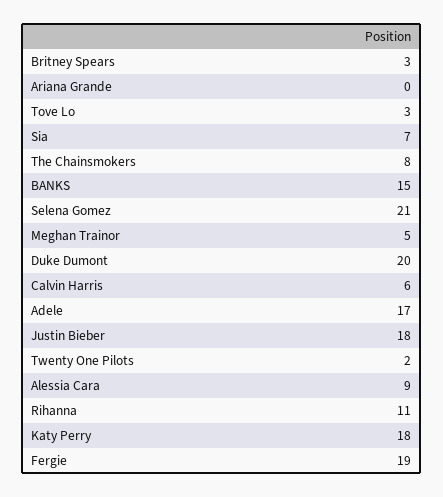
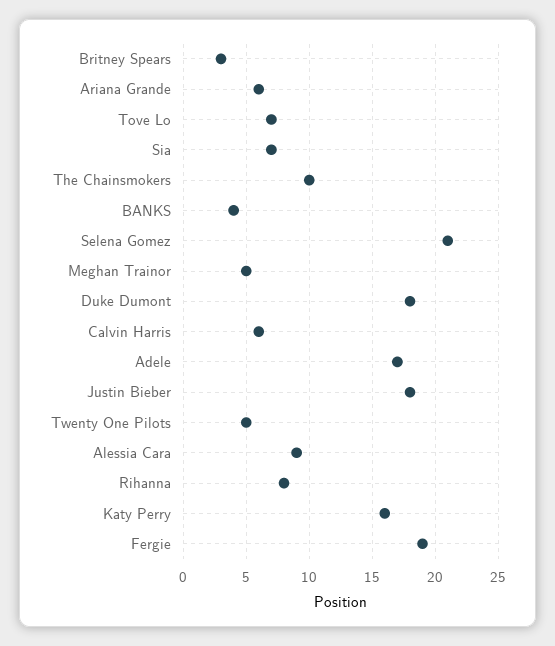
  {
    "Britney Spears": 3,
-   "Ariana Grande": 0,
+   "Ariana Grande": 6,
-   "Tove Lo": 3,
+   "Tove Lo": 7,
    "Sia": 7,
-   "The Chainsmokers": 8,
+   "The Chainsmokers": 10,
-   "BANKS": 15,
+   "BANKS": 4,
    "Selena Gomez": 21,
    "Meghan Trainor": 5,
-   "Duke Dumont": 20,
+   "Duke Dumont": 18,
    "Calvin Harris": 6,
    "Adele": 17,
    "Justin Bieber": 18,
-   "Twenty One Pilots": 2,
+   "Twenty One Pilots": 5,
    "Alessia Cara": 9,
-   "Rihanna": 11,
+   "Rihanna": 8,
-   "Katy Perry": 18,
+   "Katy Perry": 16,
    "Fergie": 19
  }

